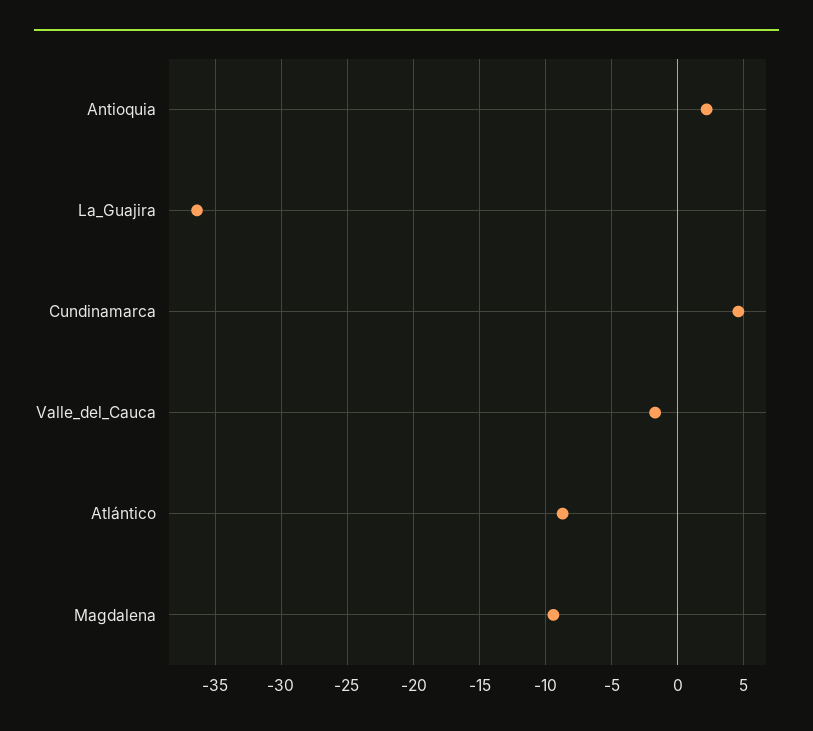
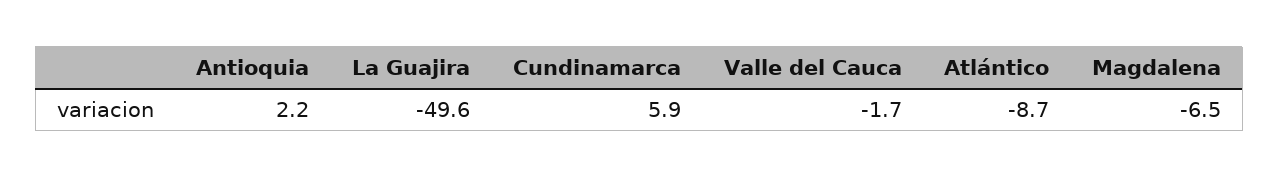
  {
    "Antioquia": 2.2,
-   "La_Guajira": -36.5,
+   "La_Guajira": -49.6,
-   "Cundinamarca": 4.5,
+   "Cundinamarca": 5.9,
    "Valle_del_Cauca": -1.7,
    "Atlántico": -8.7,
-   "Magdalena": -9.5
+   "Magdalena": -6.5
  }

